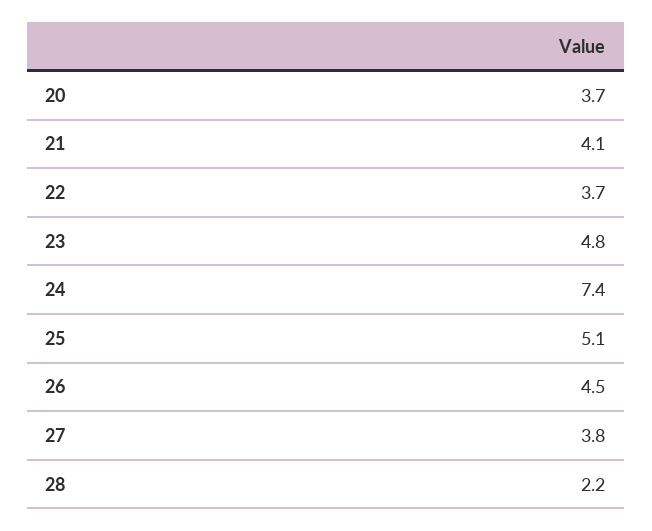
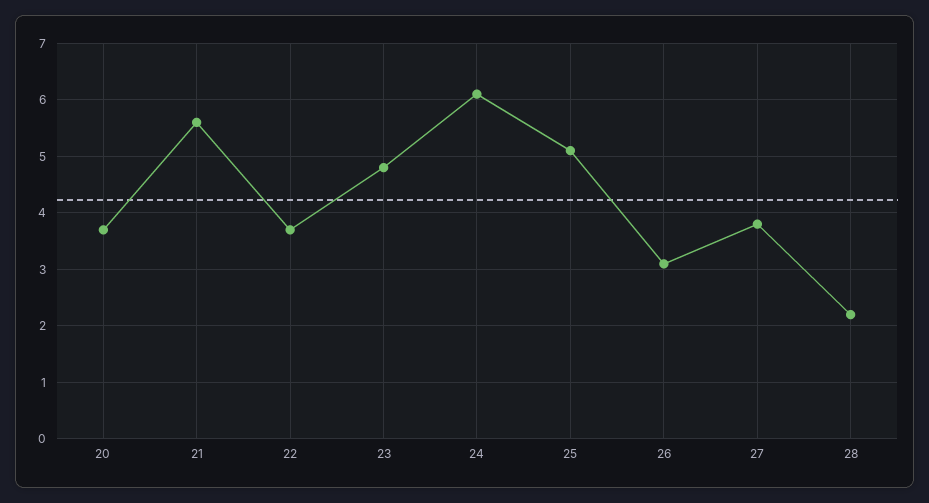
  {
    "20": 3.7,
-   "21": 4.1,
+   "21": 5.5,
    "22": 3.7,
    "23": 4.8,
-   "24": 7.4,
+   "24": 6,
    "25": 5.1,
-   "26": 4.5,
+   "26": 3,
    "27": 3.8,
    "28": 2.2
  }

